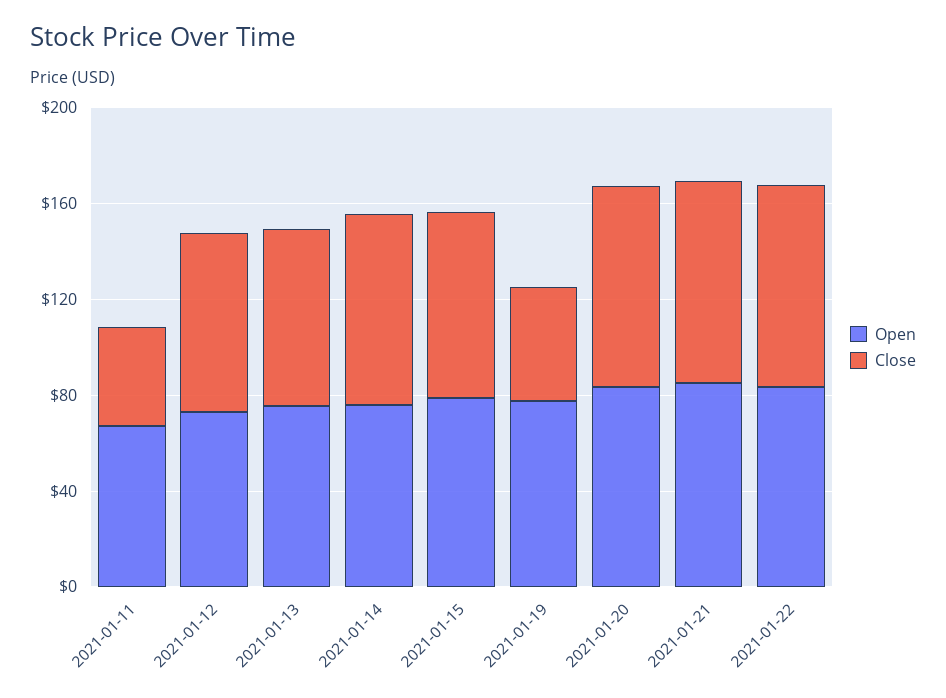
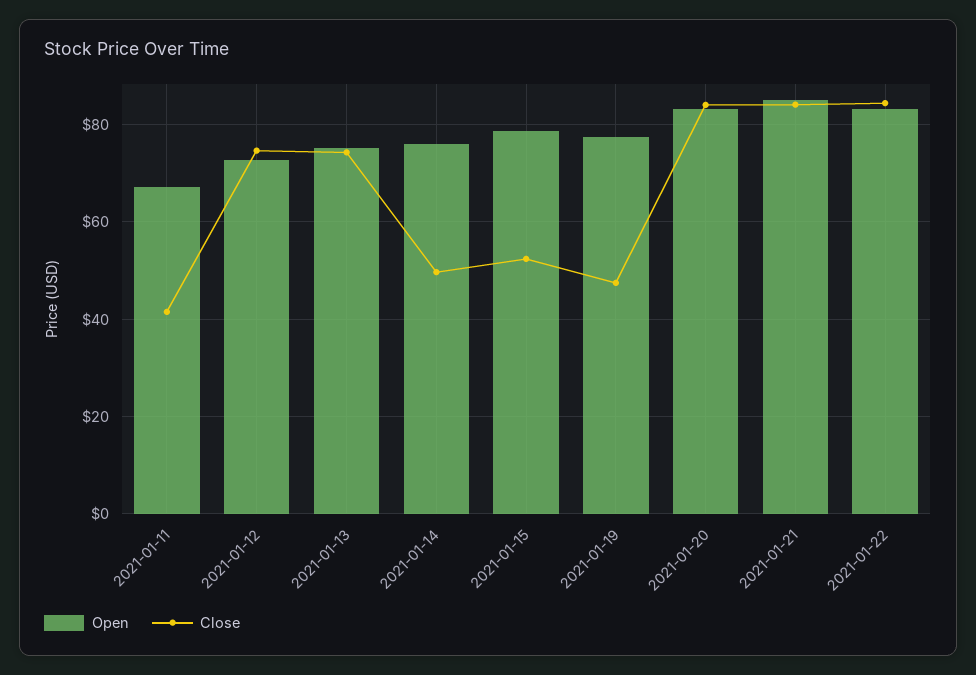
  {
    "Open": {
      "2021-01-11": 68,
      "2021-01-12": 72,
      "2021-01-13": 76,
      "2021-01-14": 76,
      "2021-01-15": 78,
      "2021-01-19": 78,
      "2021-01-20": 84,
      "2021-01-21": 86,
      "2021-01-22": 84
    },
    "Close": {
      "2021-01-11": 42,
      "2021-01-12": 74,
      "2021-01-13": 74,
-     "2021-01-14": 80,
+     "2021-01-14": 50,
-     "2021-01-15": 80,
+     "2021-01-15": 52,
      "2021-01-19": 48,
      "2021-01-20": 84,
      "2021-01-21": 84,
      "2021-01-22": 84
    }
  }

